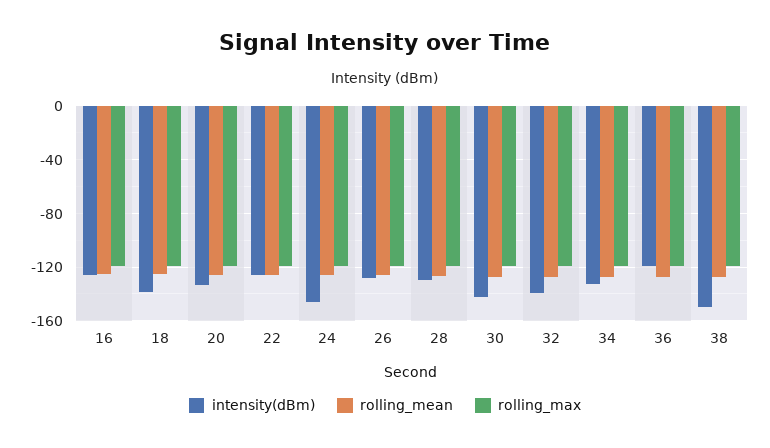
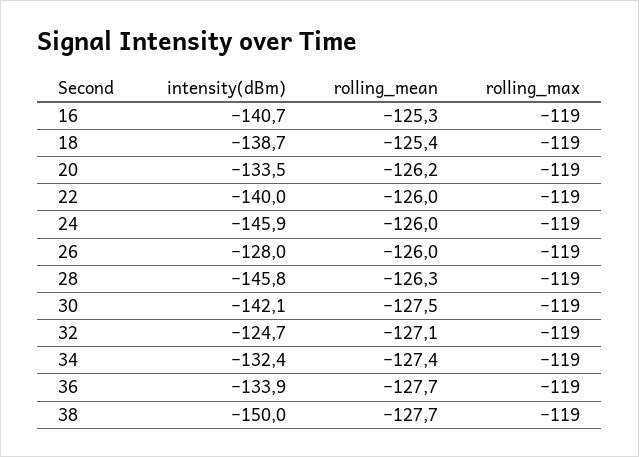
  {
    "intensity(dBm)": {
-     "16": -125,
+     "16": -140.7,
      "18": -138.7,
      "20": -133.5,
-     "22": -125,
+     "22": -140,
      "24": -145.9,
      "26": -128,
-     "28": -130,
+     "28": -145.8,
      "30": -142.1,
-     "32": -140,
+     "32": -124.7,
      "34": -132.4,
-     "36": -120,
+     "36": -133.9,
      "38": -150
    },
    "rolling_mean": {
      "16": -125.3,
      "18": -125.4,
      "20": -126.2,
      "22": -126,
      "24": -126,
      "26": -126,
      "28": -126.3,
      "30": -127.5,
      "32": -127.1,
      "34": -127.4,
      "36": -127.7,
      "38": -127.7
    },
    "rolling_max": {
      "16": -119,
      "18": -119,
      "20": -119,
      "22": -119,
      "24": -119,
      "26": -119,
      "28": -119,
      "30": -119,
      "32": -119,
      "34": -119,
      "36": -119,
      "38": -119
    }
  }

